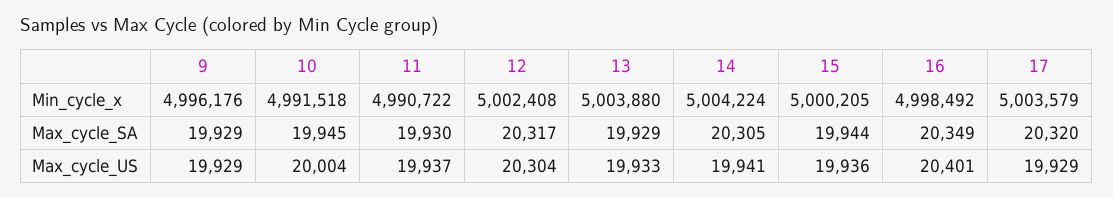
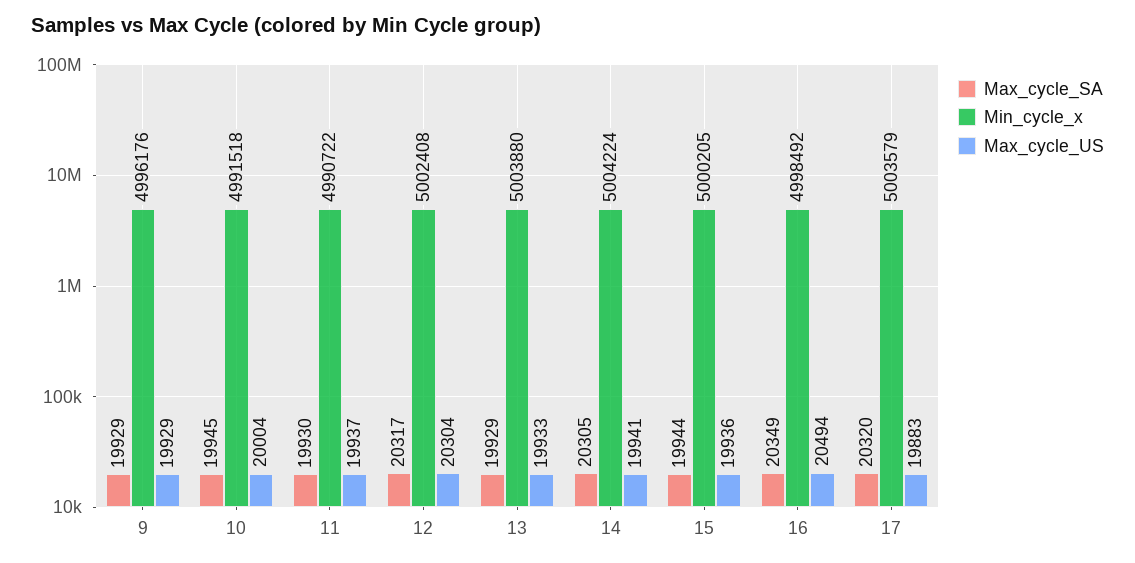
  {
    "Min_cycle_x": {
      "9": 4996176,
      "10": 4991518,
      "11": 4990722,
      "12": 5002408,
      "13": 5003880,
      "14": 5004224,
      "15": 5000205,
      "16": 4998492,
      "17": 5003579
    },
    "Max_cycle_SA": {
      "9": 19929,
      "10": 19945,
      "11": 19930,
      "12": 20317,
      "13": 19929,
      "14": 20305,
      "15": 19944,
      "16": 20349,
      "17": 20320
    },
    "Max_cycle_US": {
      "9": 19929,
      "10": 20004,
      "11": 19937,
      "12": 20304,
      "13": 19933,
      "14": 19941,
      "15": 19936,
-     "16": 20401,
+     "16": 20494,
-     "17": 19929
+     "17": 19883
    }
  }

